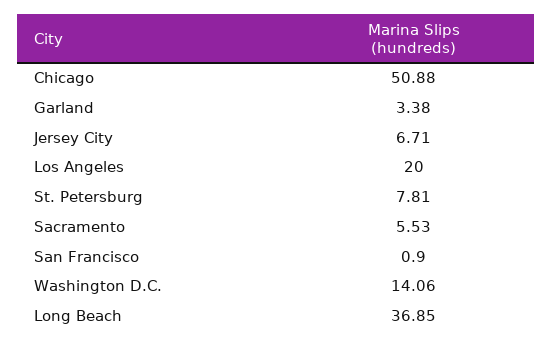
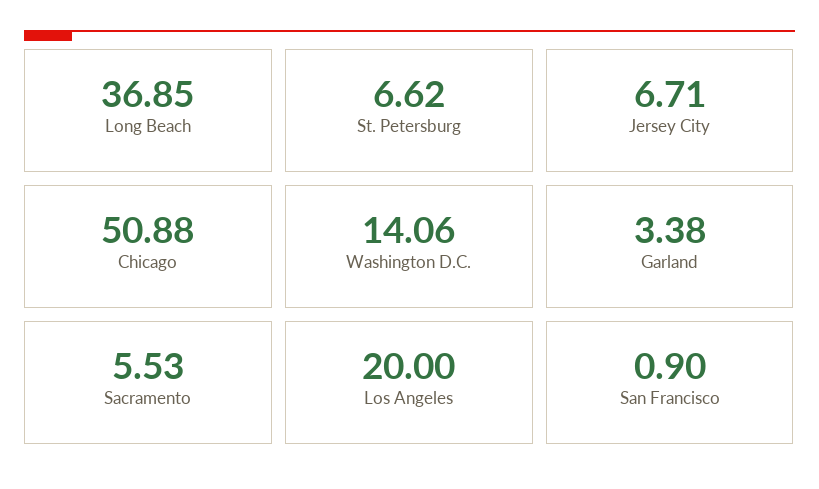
  {
    "Chicago": 50.88,
    "Garland": 3.38,
    "Jersey City": 6.71,
    "Los Angeles": 20,
-   "St. Petersburg": 7.81,
+   "St. Petersburg": 6.62,
    "Sacramento": 5.53,
    "San Francisco": 0.9,
    "Washington D.C.": 14.06,
    "Long Beach": 36.85
  }

